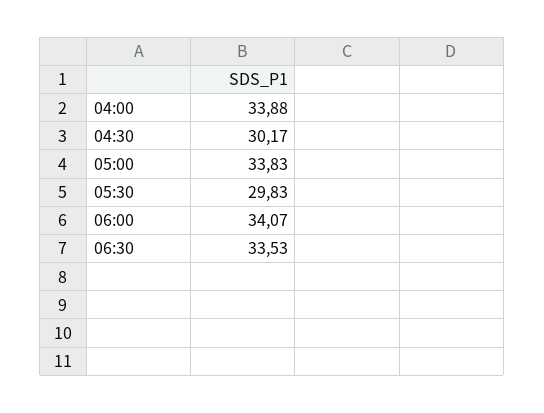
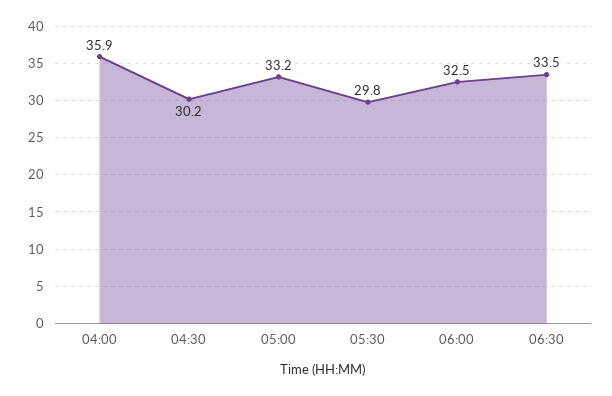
  {
-   "04:00": 33.88,
+   "04:00": 35.9,
    "04:30": 30.17,
-   "05:00": 33.83,
+   "05:00": 33.2,
    "05:30": 29.83,
-   "06:00": 34.07,
+   "06:00": 32.5,
    "06:30": 33.53
  }

